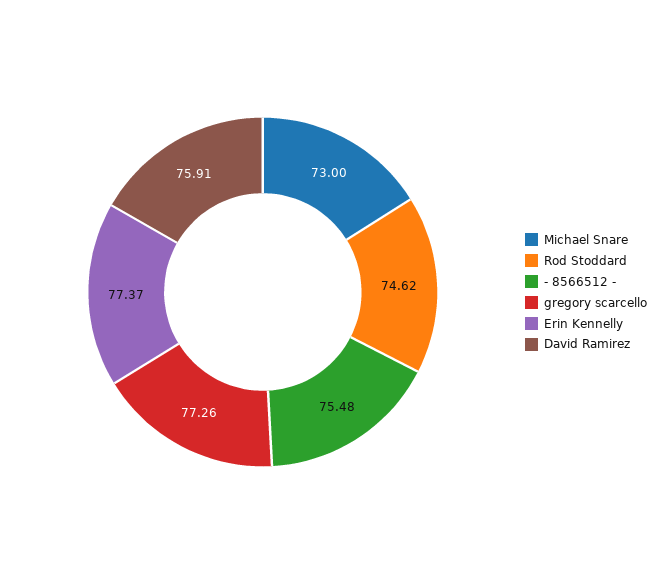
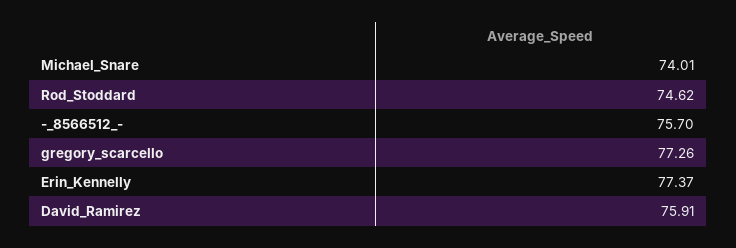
  {
-   "Michael Snare": 73,
+   "Michael Snare": 74.01,
    "Rod Stoddard": 74.62,
-   "- 8566512 -": 75.48,
+   "- 8566512 -": 75.7,
    "gregory scarcello": 77.26,
    "Erin Kennelly": 77.37,
    "David Ramirez": 75.91
  }

